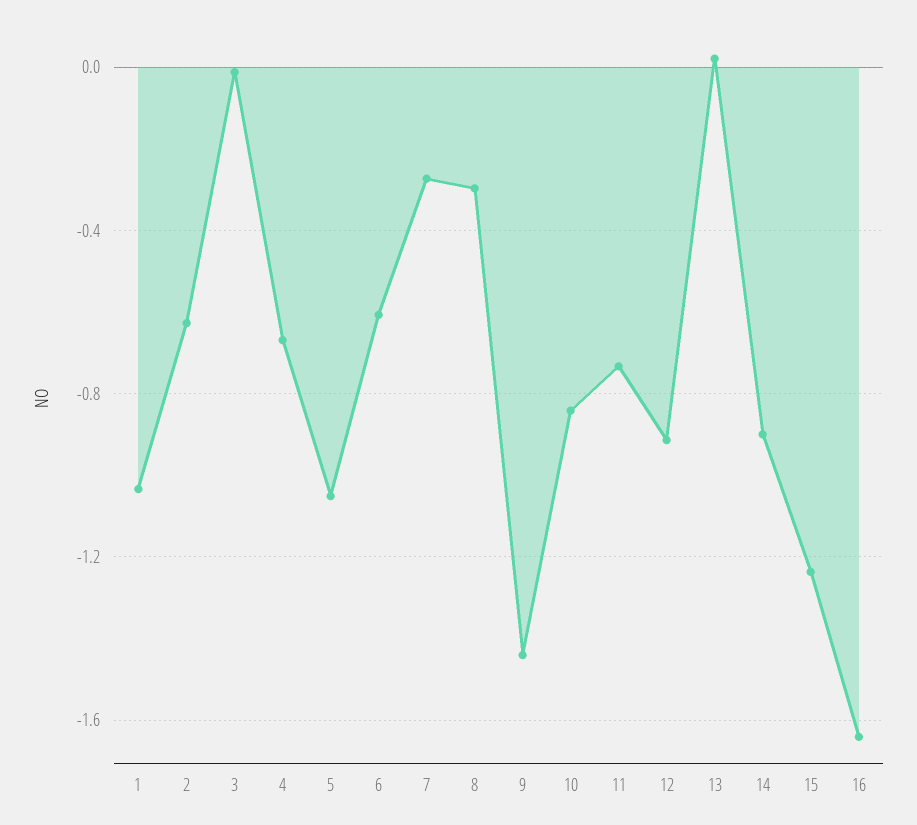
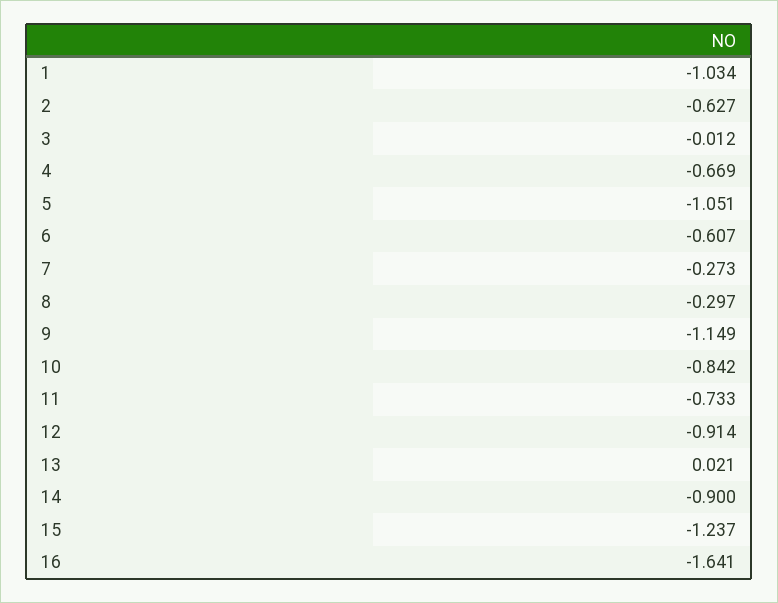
  {
    "1": -1.034,
    "2": -0.627,
    "3": -0.012,
    "4": -0.669,
    "5": -1.051,
    "6": -0.607,
    "7": -0.273,
    "8": -0.297,
-   "9": -1.45,
+   "9": -1.149,
    "10": -0.842,
    "11": -0.733,
    "12": -0.914,
    "13": 0.021,
    "14": -0.9,
    "15": -1.237,
    "16": -1.641
  }

